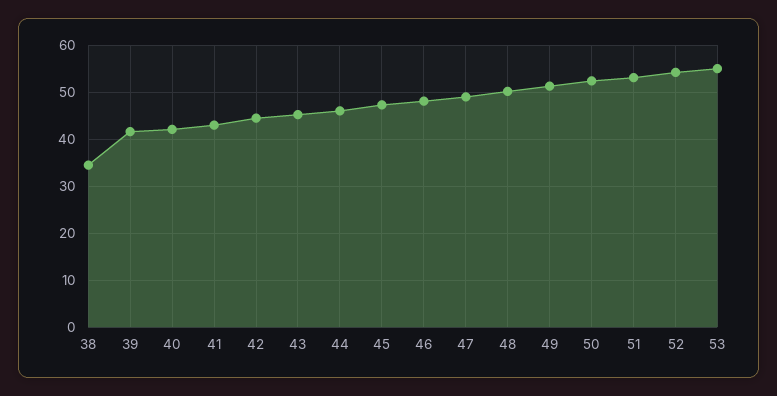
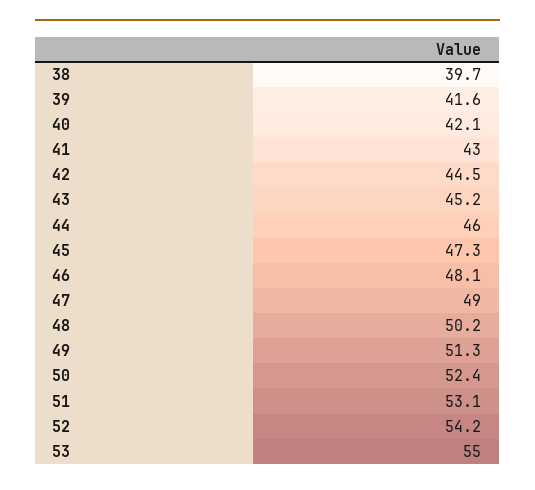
  {
-   "38": 34,
+   "38": 39.7,
    "39": 41.6,
    "40": 42.1,
    "41": 43,
    "42": 44.5,
    "43": 45.2,
    "44": 46,
    "45": 47.3,
    "46": 48.1,
    "47": 49,
    "48": 50.2,
    "49": 51.3,
    "50": 52.4,
    "51": 53.1,
    "52": 54.2,
    "53": 55
  }

